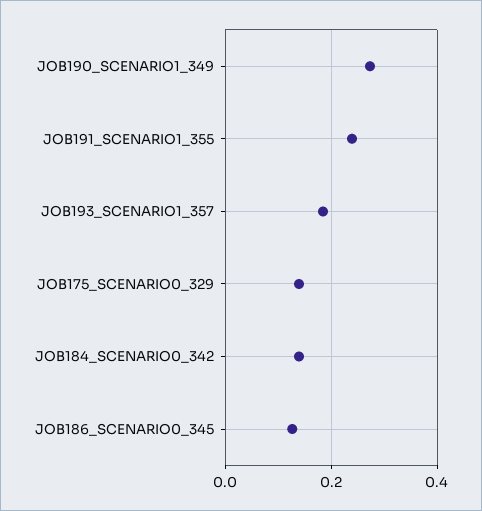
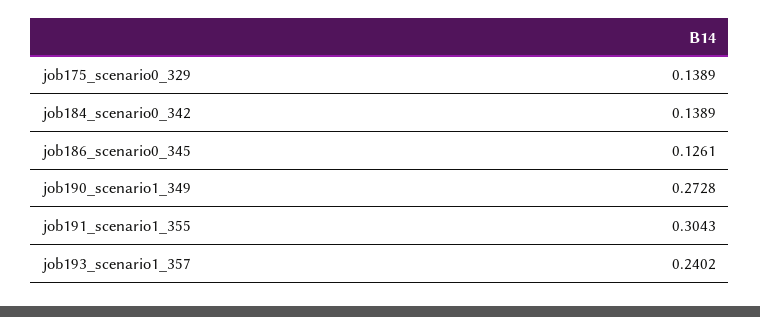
  {
    "JOB190_SCENARIO1_349": 0.2728,
-   "JOB191_SCENARIO1_355": 0.24,
+   "JOB191_SCENARIO1_355": 0.3043,
-   "JOB193_SCENARIO1_357": 0.18,
+   "JOB193_SCENARIO1_357": 0.2402,
    "JOB175_SCENARIO0_329": 0.1389,
    "JOB184_SCENARIO0_342": 0.1389,
    "JOB186_SCENARIO0_345": 0.1261
  }

